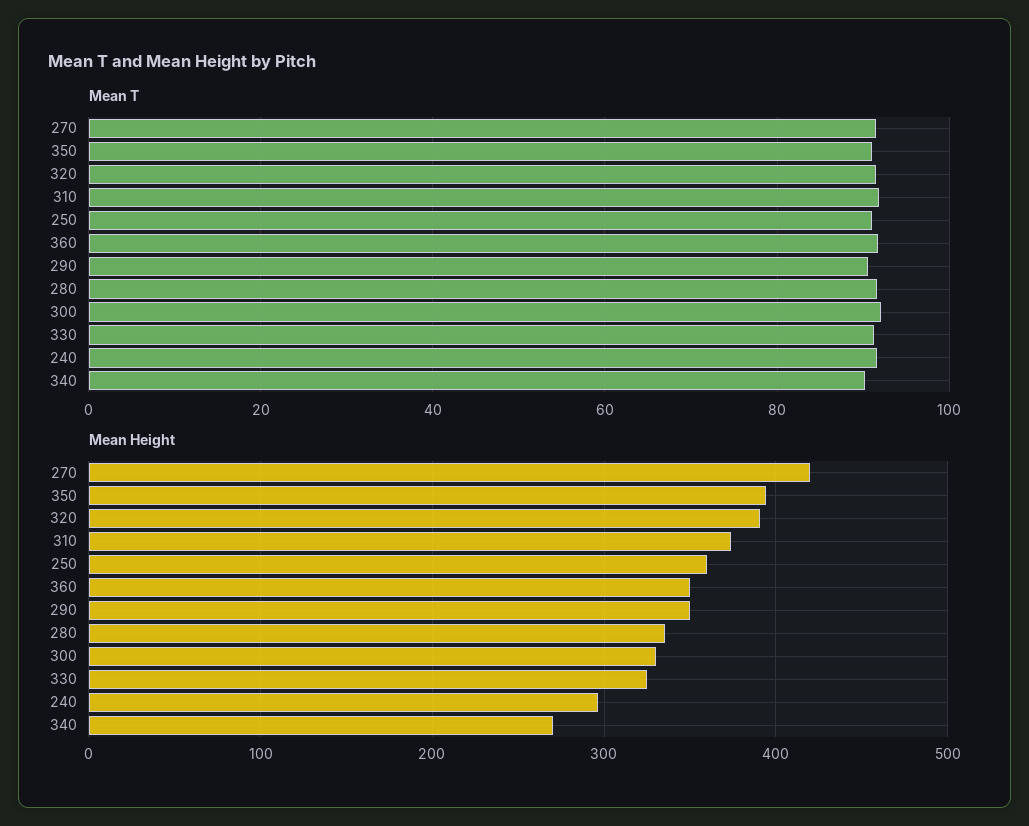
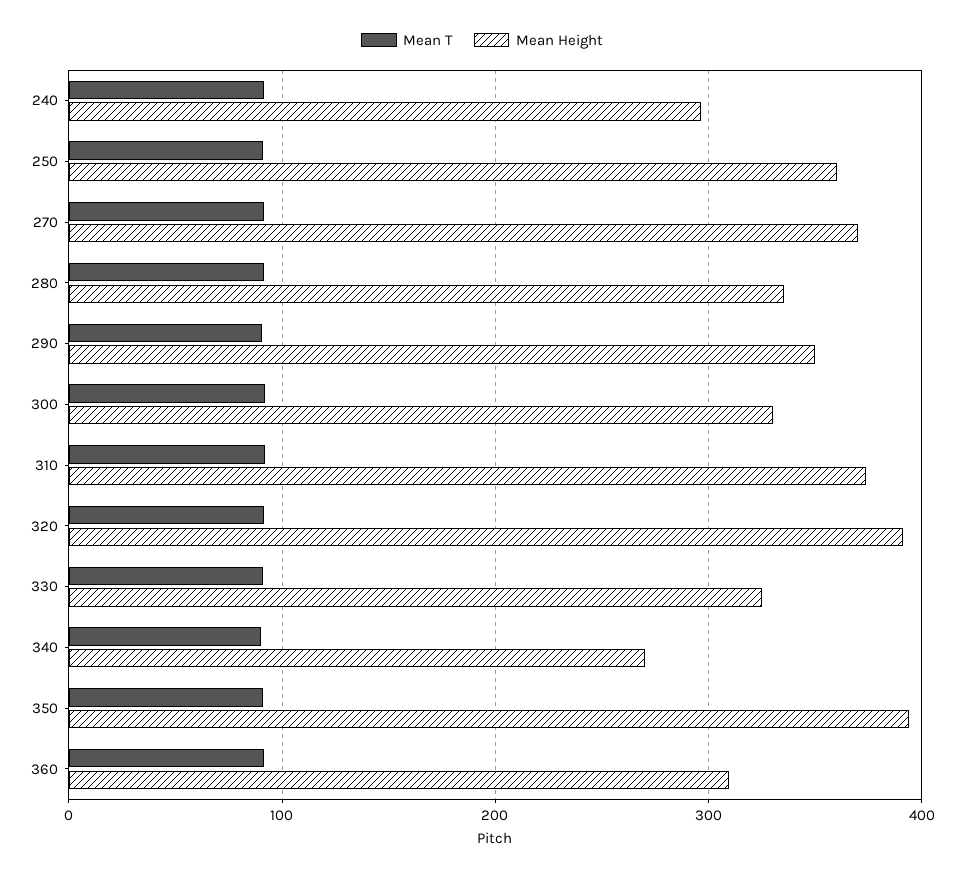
  {
    "Mean T": {
      "270": 92,
      "350": 92,
      "320": 92,
      "310": 92,
      "250": 90,
      "360": 92,
      "290": 90,
      "280": 92,
      "300": 92,
      "330": 92,
      "240": 92,
      "340": 90
    },
    "Mean Height": {
-     "270": 420,
+     "270": 370,
      "350": 390,
      "320": 390,
      "310": 370,
      "250": 360,
-     "360": 350,
+     "360": 310,
      "290": 350,
      "280": 340,
      "300": 330,
      "330": 330,
      "240": 300,
      "340": 270
    }
  }

